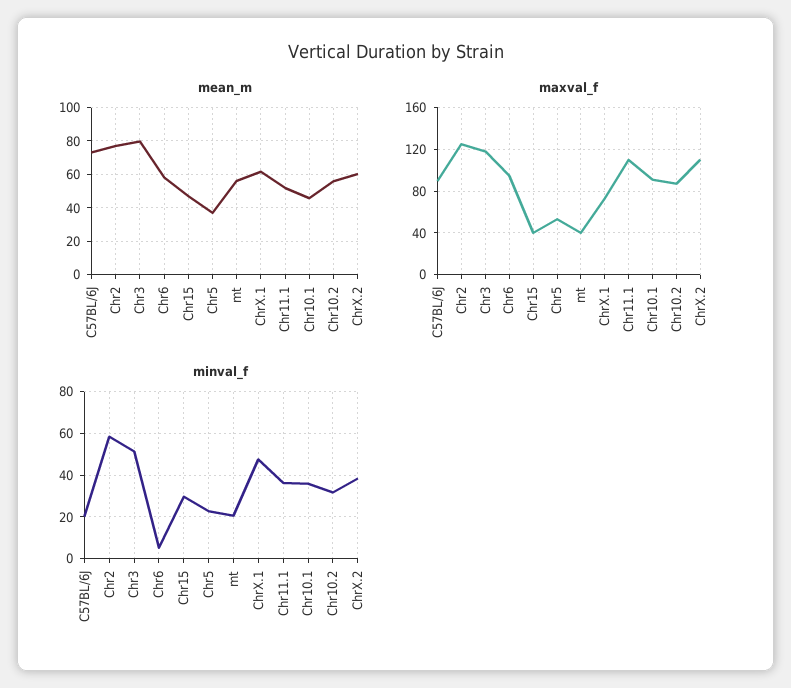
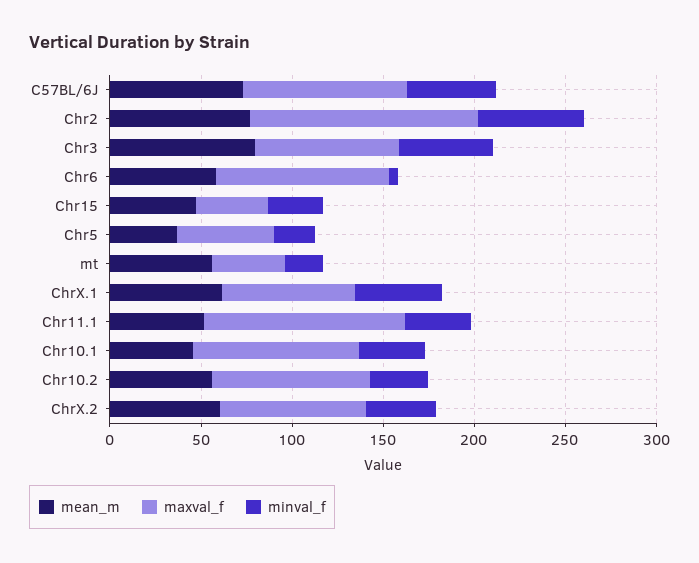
  {
    "mean_m": {
      "C57BL/6J": 75,
      "Chr2": 75,
      "Chr3": 80,
      "Chr6": 60,
      "Chr15": 45,
      "Chr5": 35,
      "mt": 55,
      "ChrX.1": 60,
      "Chr11.1": 50,
      "Chr10.1": 45,
      "Chr10.2": 55,
      "ChrX.2": 60
    },
    "maxval_f": {
      "C57BL/6J": 90,
      "Chr2": 130,
-     "Chr3": 120,
+     "Chr3": 80,
      "Chr6": 90,
      "Chr15": 40,
      "Chr5": 50,
      "mt": 40,
      "ChrX.1": 70,
      "Chr11.1": 110,
      "Chr10.1": 90,
      "Chr10.2": 90,
-     "ChrX.2": 110
+     "ChrX.2": 80
    },
    "minval_f": {
-     "C57BL/6J": 20,
+     "C57BL/6J": 50,
      "Chr2": 60,
      "Chr3": 50,
      "Chr6": 5,
      "Chr15": 30,
      "Chr5": 25,
      "mt": 20,
      "ChrX.1": 50,
      "Chr11.1": 35,
      "Chr10.1": 35,
      "Chr10.2": 30,
      "ChrX.2": 40
    }
  }

